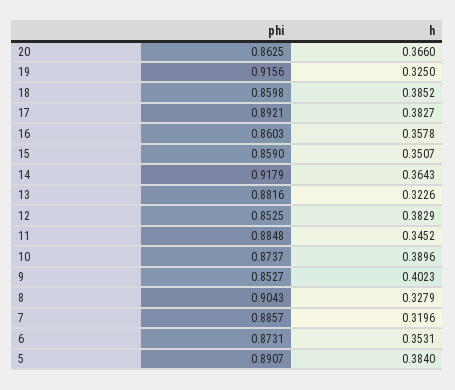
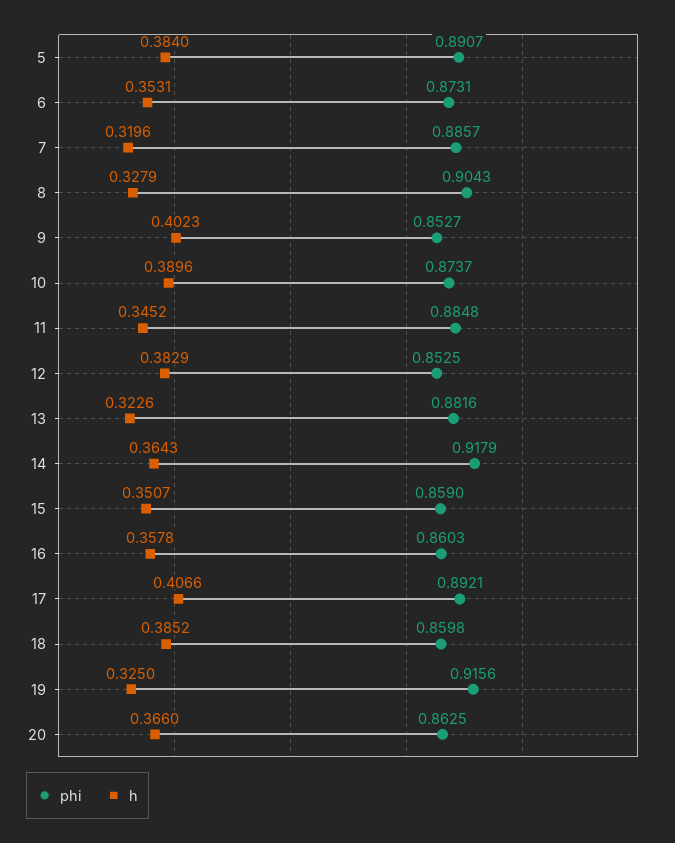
  {
    "phi": {
      "20": 0.8625,
      "19": 0.9156,
      "18": 0.8598,
      "17": 0.8921,
      "16": 0.8603,
      "15": 0.859,
      "14": 0.9179,
      "13": 0.8816,
      "12": 0.8525,
      "11": 0.8848,
      "10": 0.8737,
      "9": 0.8527,
      "8": 0.9043,
      "7": 0.8857,
      "6": 0.8731,
      "5": 0.8907
    },
    "h": {
      "20": 0.366,
      "19": 0.325,
      "18": 0.3852,
-     "17": 0.3827,
+     "17": 0.4066,
      "16": 0.3578,
      "15": 0.3507,
      "14": 0.3643,
      "13": 0.3226,
      "12": 0.3829,
      "11": 0.3452,
      "10": 0.3896,
      "9": 0.4023,
      "8": 0.3279,
      "7": 0.3196,
      "6": 0.3531,
      "5": 0.384
    }
  }

